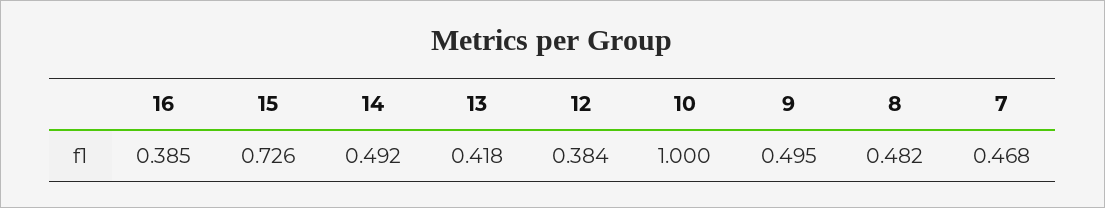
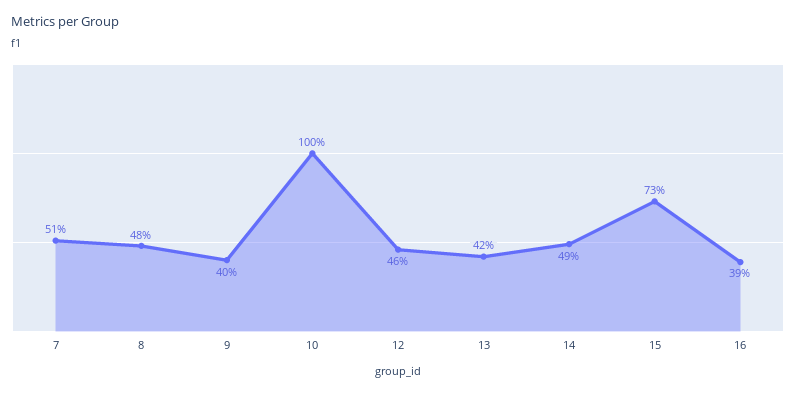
  {
    "16": 0.385,
    "15": 0.726,
    "14": 0.492,
    "13": 0.418,
-   "12": 0.384,
+   "12": 0.46,
    "10": 1,
-   "9": 0.495,
+   "9": 0.4,
    "8": 0.482,
-   "7": 0.468
+   "7": 0.51
  }

